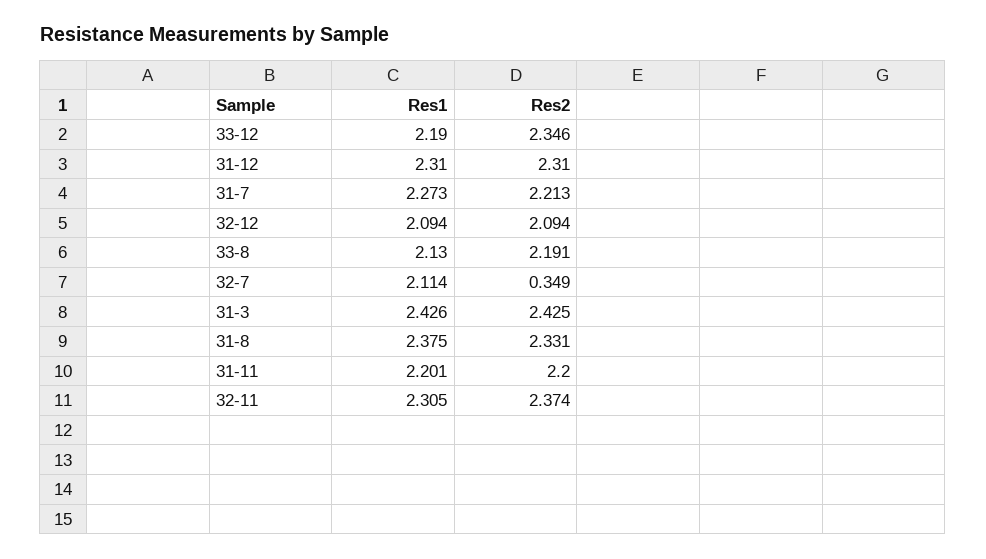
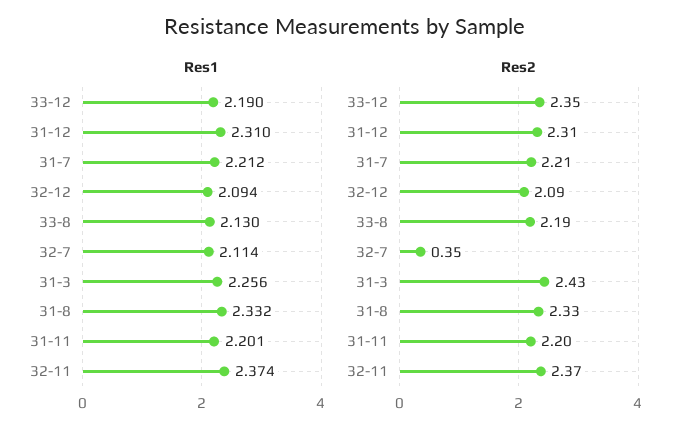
  {
    "Res1": {
      "33-12": 2.19,
      "31-12": 2.31,
-     "31-7": 2.273,
+     "31-7": 2.212,
      "32-12": 2.094,
      "33-8": 2.13,
      "32-7": 2.114,
-     "31-3": 2.426,
+     "31-3": 2.256,
-     "31-8": 2.375,
+     "31-8": 2.332,
      "31-11": 2.201,
-     "32-11": 2.305
+     "32-11": 2.374
    },
    "Res2": {
      "33-12": 2.346,
      "31-12": 2.31,
      "31-7": 2.213,
      "32-12": 2.094,
      "33-8": 2.191,
      "32-7": 0.349,
      "31-3": 2.425,
      "31-8": 2.331,
      "31-11": 2.2,
      "32-11": 2.374
    }
  }

